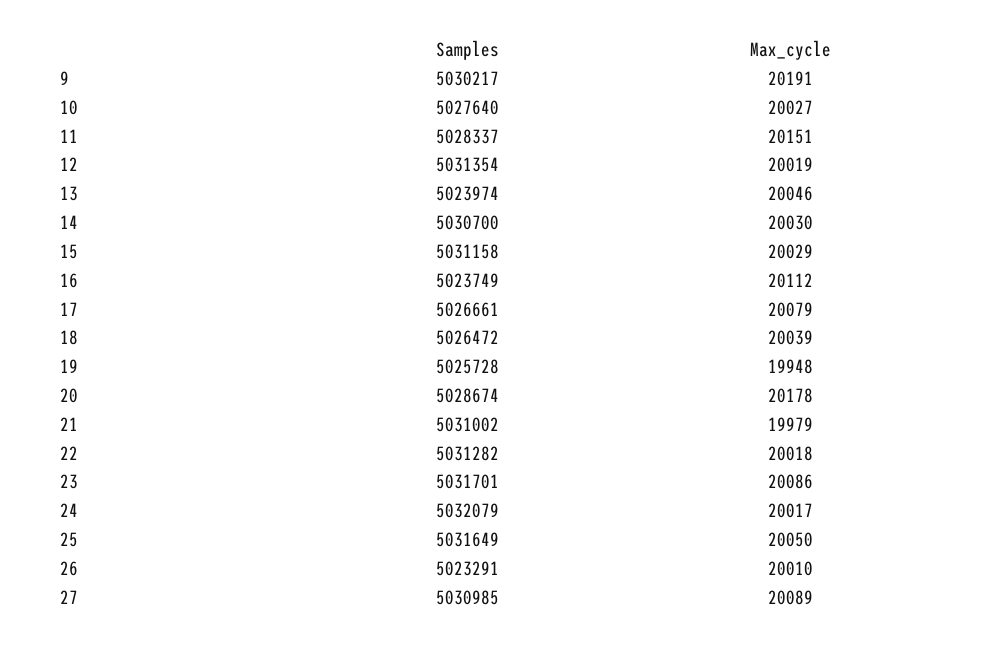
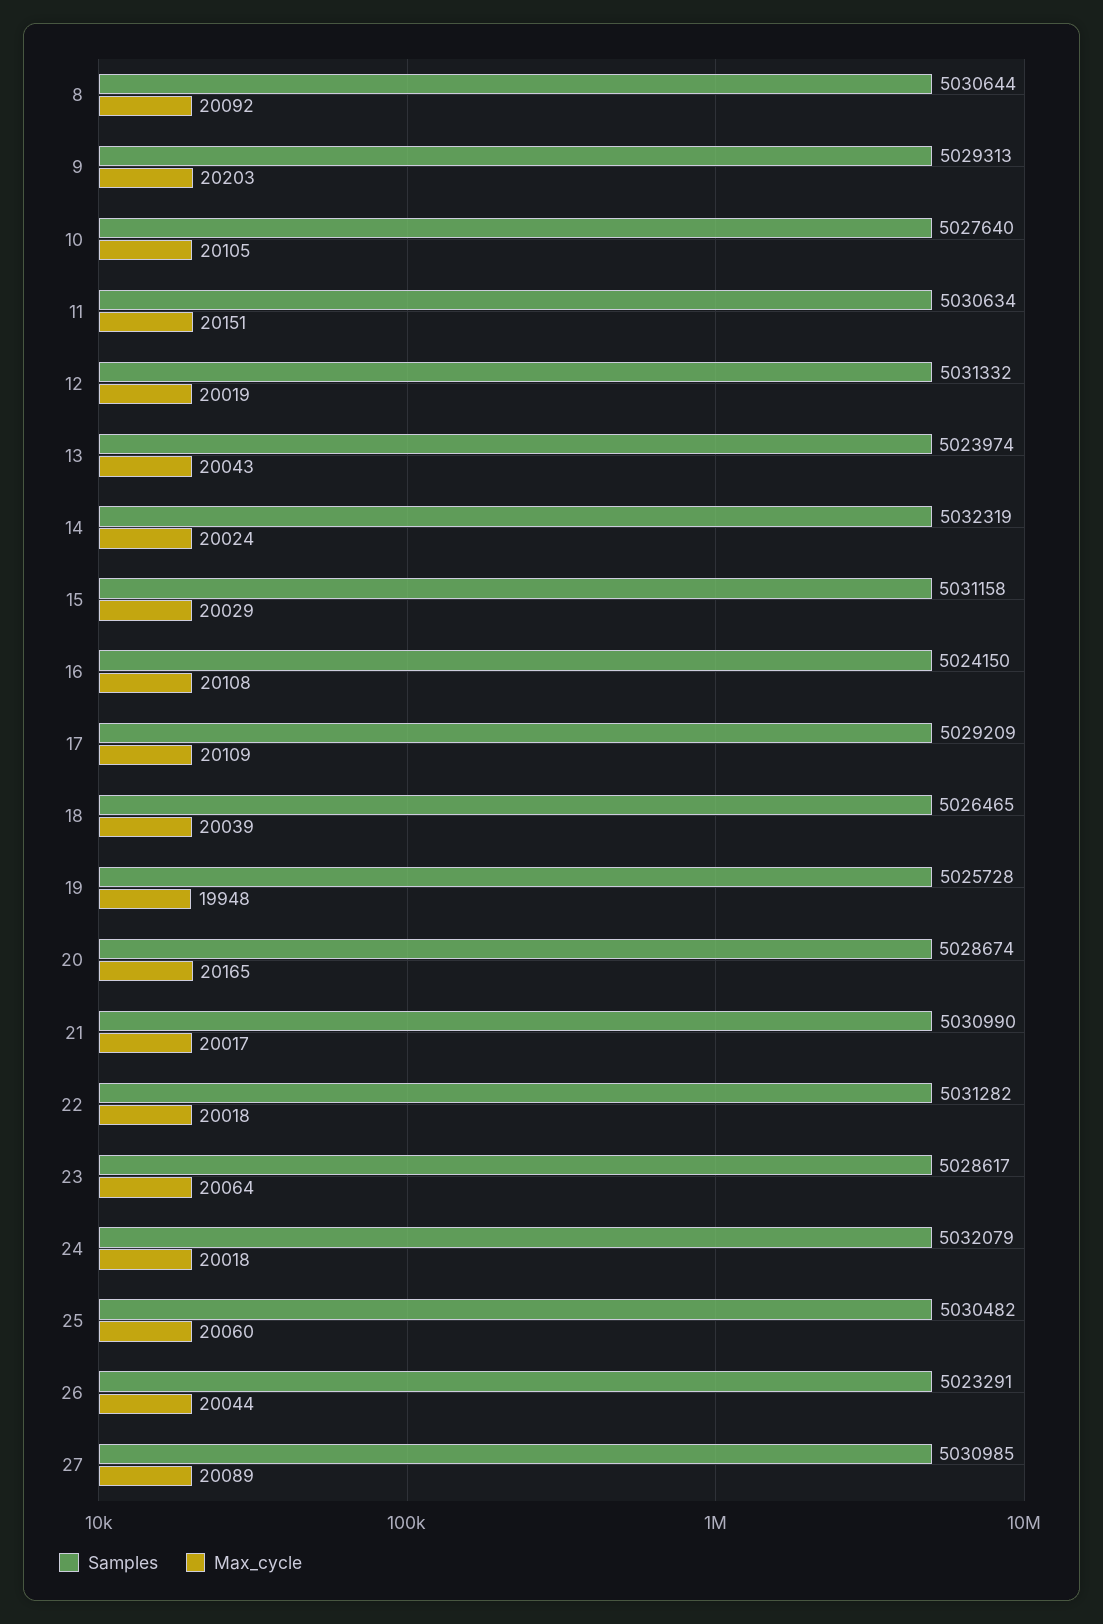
  {
    "Samples": {
-     "9": 5030217,
+     "9": 5029313,
      "10": 5027640,
-     "11": 5028337,
+     "11": 5030634,
-     "12": 5031354,
+     "12": 5031332,
      "13": 5023974,
-     "14": 5030700,
+     "14": 5032319,
      "15": 5031158,
-     "16": 5023749,
+     "16": 5024150,
-     "17": 5026661,
+     "17": 5029209,
-     "18": 5026472,
+     "18": 5026465,
      "19": 5025728,
      "20": 5028674,
-     "21": 5031002,
+     "21": 5030990,
      "22": 5031282,
-     "23": 5031701,
+     "23": 5028617,
      "24": 5032079,
-     "25": 5031649,
+     "25": 5030482,
      "26": 5023291,
-     "27": 5030985
+     "27": 5030985,
+     "8": 5030644
    },
    "Max_cycle": {
-     "9": 20191,
+     "9": 20203,
-     "10": 20027,
+     "10": 20105,
      "11": 20151,
      "12": 20019,
-     "13": 20046,
+     "13": 20043,
-     "14": 20030,
+     "14": 20024,
      "15": 20029,
-     "16": 20112,
+     "16": 20108,
-     "17": 20079,
+     "17": 20109,
      "18": 20039,
      "19": 19948,
-     "20": 20178,
+     "20": 20165,
-     "21": 19979,
+     "21": 20017,
      "22": 20018,
-     "23": 20086,
+     "23": 20064,
-     "24": 20017,
+     "24": 20018,
-     "25": 20050,
+     "25": 20060,
-     "26": 20010,
+     "26": 20044,
-     "27": 20089
+     "27": 20089,
+     "8": 20092
    }
  }

